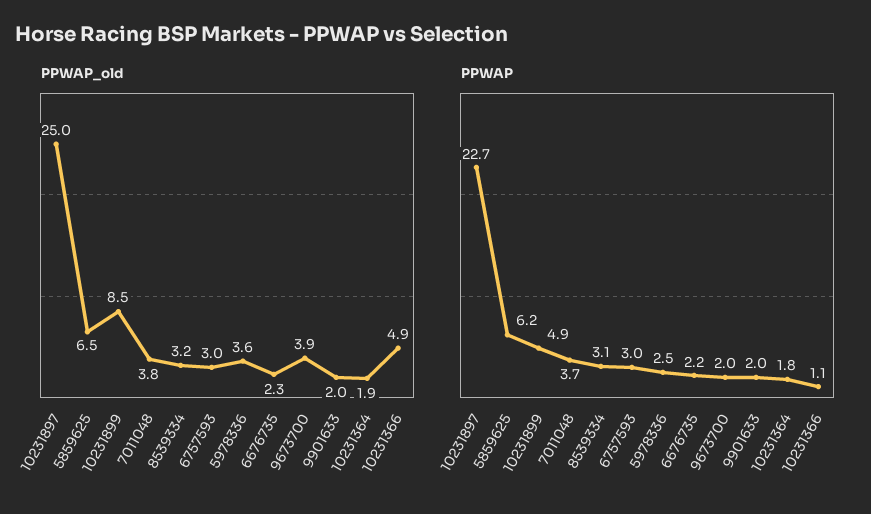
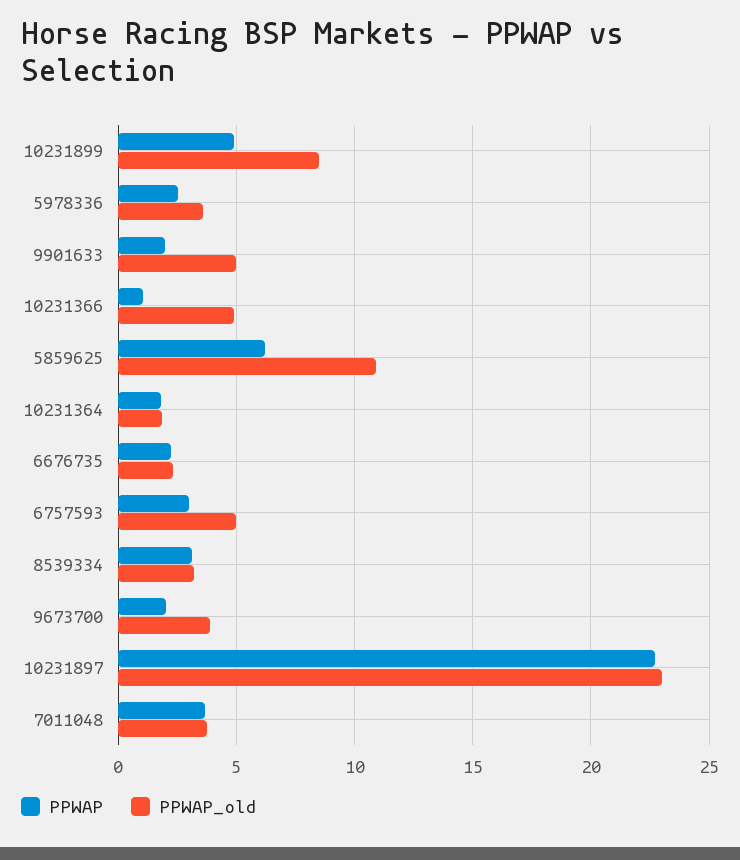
  {
    "PPWAP_old": {
-     "10231897": 25,
+     "10231897": 23,
-     "5859625": 6.5,
+     "5859625": 11,
      "10231899": 8.5,
      "7011048": 3.8,
      "8539334": 3.2,
-     "6757593": 3,
+     "6757593": 5,
      "5978336": 3.6,
      "6676735": 2.3,
      "9673700": 3.9,
-     "9901633": 2,
+     "9901633": 5,
      "10231364": 1.9,
      "10231366": 4.9
    },
    "PPWAP": {
      "10231897": 22.7,
      "5859625": 6.2,
      "10231899": 4.9,
      "7011048": 3.7,
      "8539334": 3.1,
      "6757593": 3,
      "5978336": 2.5,
      "6676735": 2.2,
      "9673700": 2,
      "9901633": 2,
      "10231364": 1.8,
      "10231366": 1.1
    }
  }

